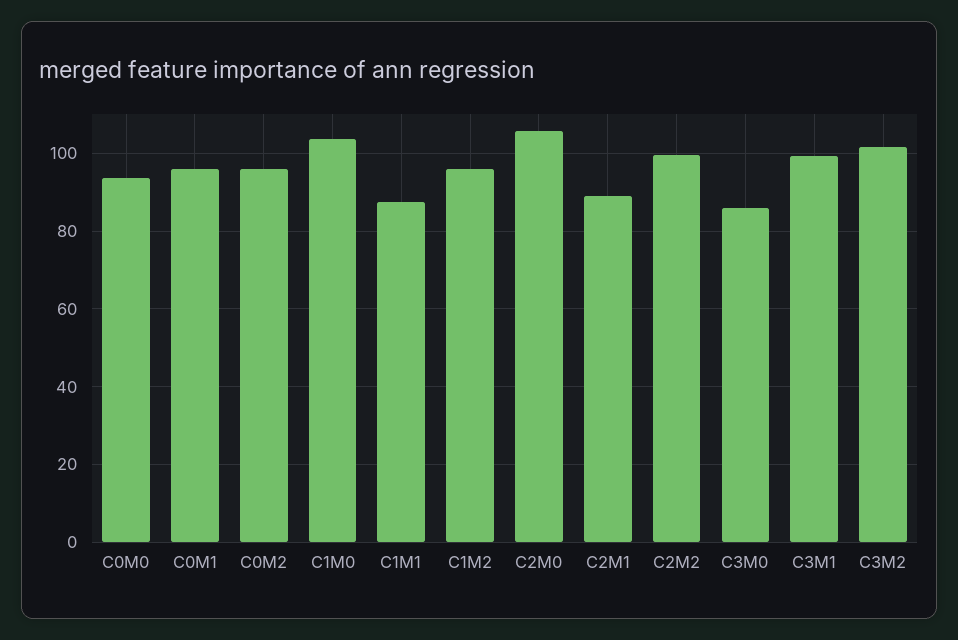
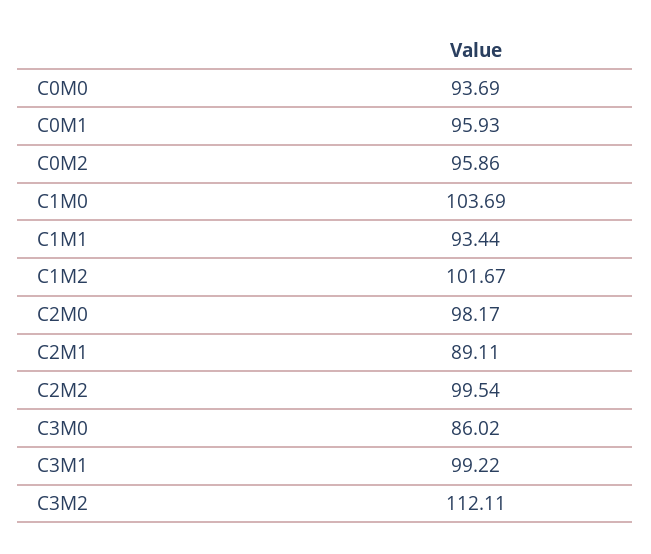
  {
    "C0M0": 93.69,
    "C0M1": 95.93,
    "C0M2": 95.86,
    "C1M0": 103.69,
-   "C1M1": 88,
+   "C1M1": 93.44,
-   "C1M2": 96,
+   "C1M2": 101.67,
-   "C2M0": 106,
+   "C2M0": 98.17,
    "C2M1": 89.11,
    "C2M2": 99.54,
    "C3M0": 86.02,
    "C3M1": 99.22,
-   "C3M2": 102
+   "C3M2": 112.11
  }

